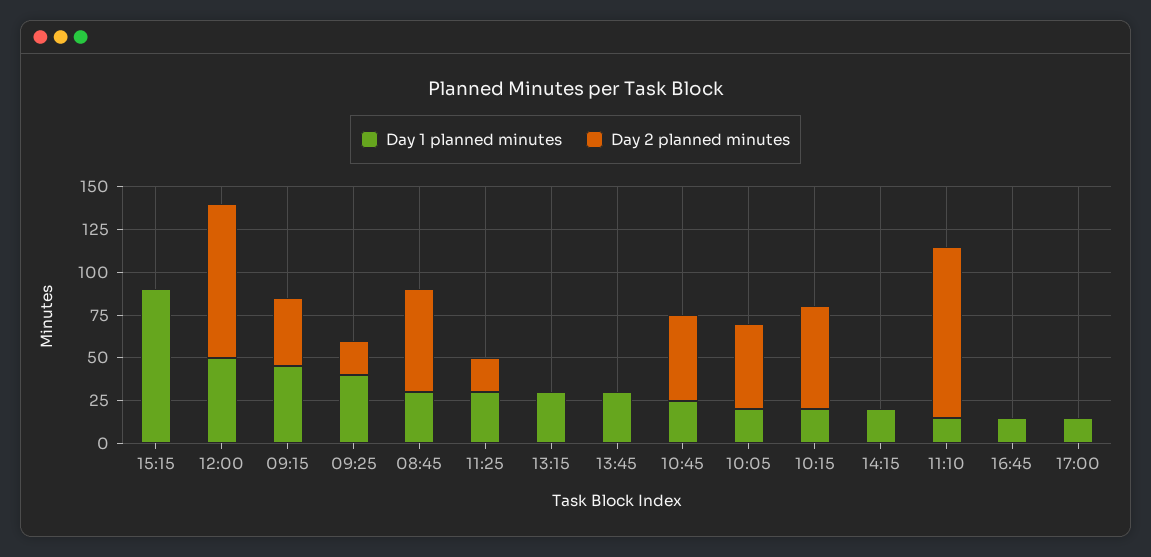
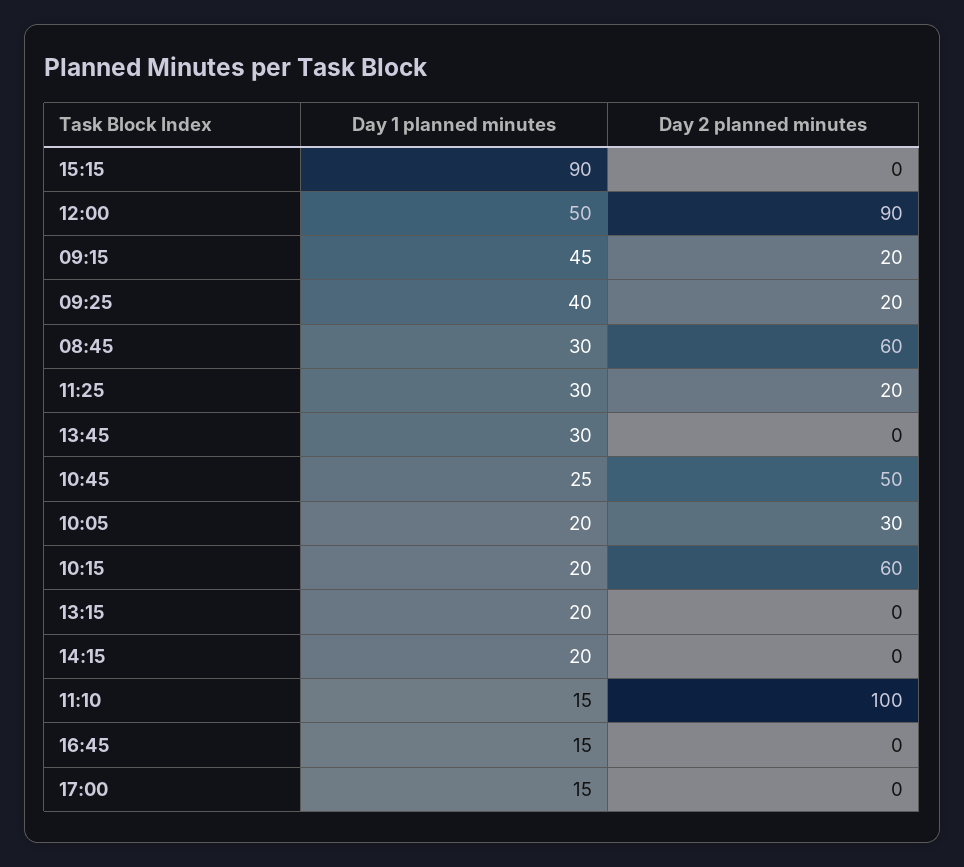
  {
    "Day 1 planned minutes": {
      "15:15": 90,
      "12:00": 50,
      "09:15": 45,
      "09:25": 40,
      "08:45": 30,
      "11:25": 30,
-     "13:15": 30,
+     "13:15": 20,
      "13:45": 30,
      "10:45": 25,
      "10:05": 20,
      "10:15": 20,
      "14:15": 20,
      "11:10": 15,
      "16:45": 15,
      "17:00": 15
    },
    "Day 2 planned minutes": {
      "15:15": 0,
      "12:00": 90,
-     "09:15": 40,
+     "09:15": 20,
      "09:25": 20,
      "08:45": 60,
      "11:25": 20,
      "13:15": 0,
      "13:45": 0,
      "10:45": 50,
-     "10:05": 50,
+     "10:05": 30,
      "10:15": 60,
      "14:15": 0,
      "11:10": 100,
      "16:45": 0,
      "17:00": 0
    }
  }

